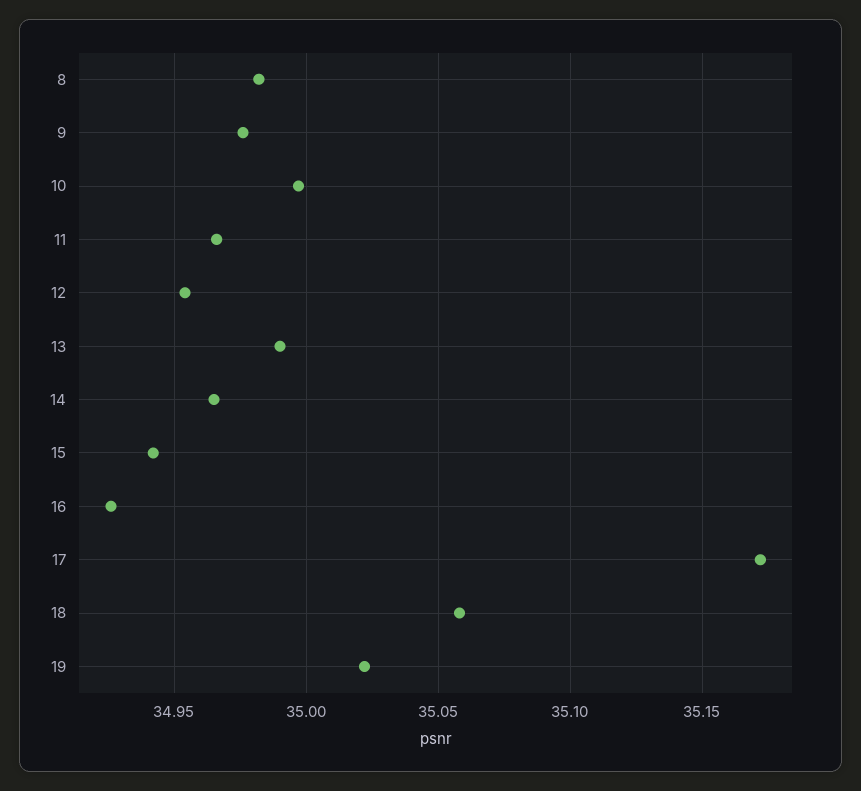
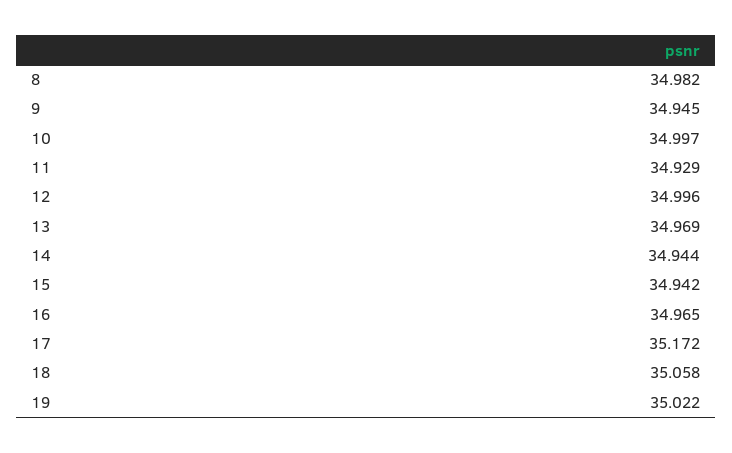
  {
    "8": 34.982,
-   "9": 34.975,
+   "9": 34.945,
    "10": 34.997,
-   "11": 34.965,
+   "11": 34.929,
-   "12": 34.955,
+   "12": 34.996,
-   "13": 34.99,
+   "13": 34.969,
-   "14": 34.965,
+   "14": 34.944,
    "15": 34.942,
-   "16": 34.925,
+   "16": 34.965,
    "17": 35.172,
    "18": 35.058,
    "19": 35.022
  }

